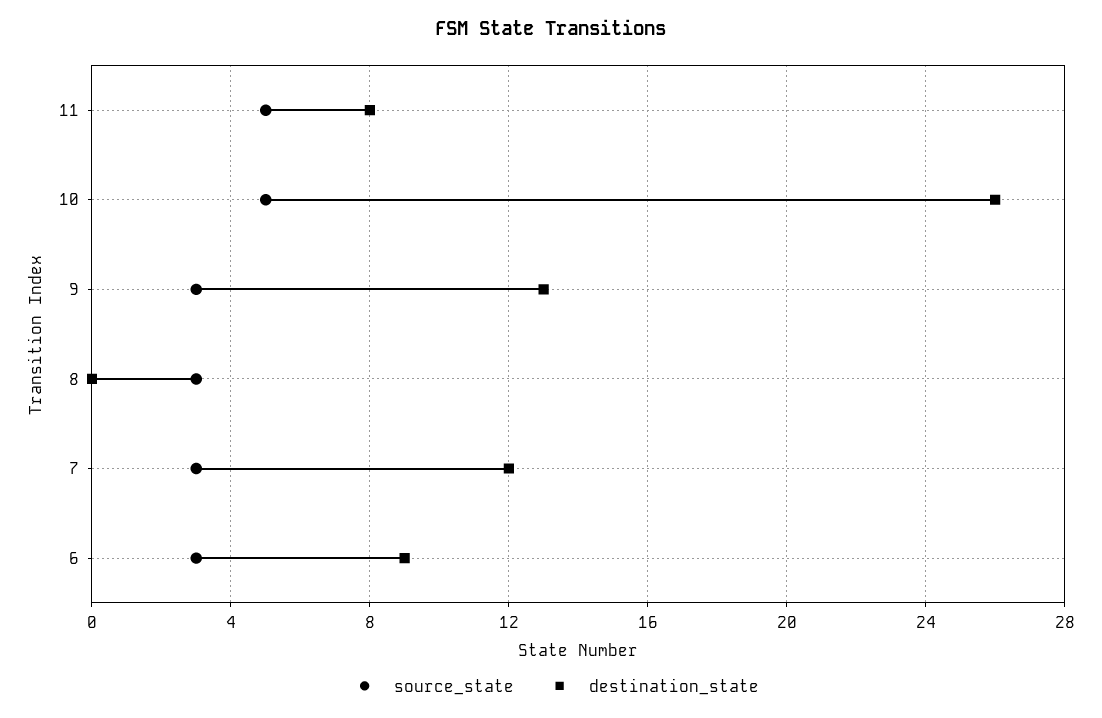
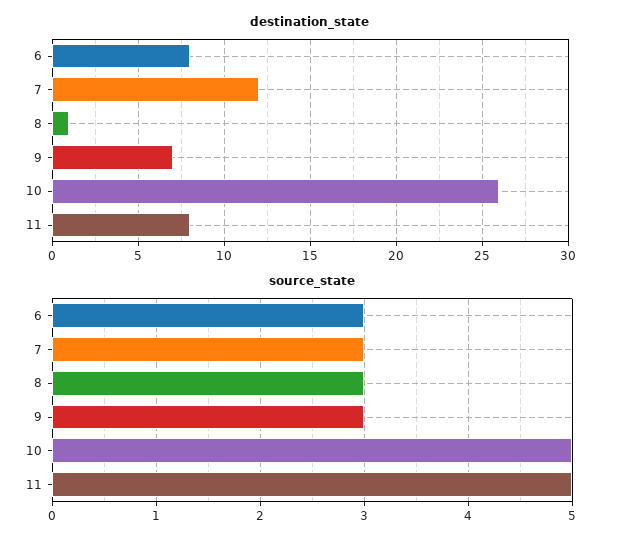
  {
    "source_state": {
      "11": 5,
      "10": 5,
      "9": 3,
      "8": 3,
      "7": 3,
      "6": 3
    },
    "destination_state": {
      "11": 8,
      "10": 26,
-     "9": 13,
+     "9": 7,
-     "8": 0,
+     "8": 1,
      "7": 12,
-     "6": 9
+     "6": 8
    }
  }

